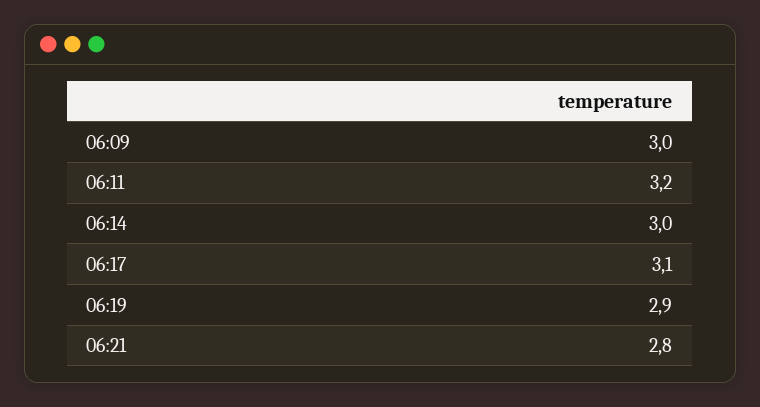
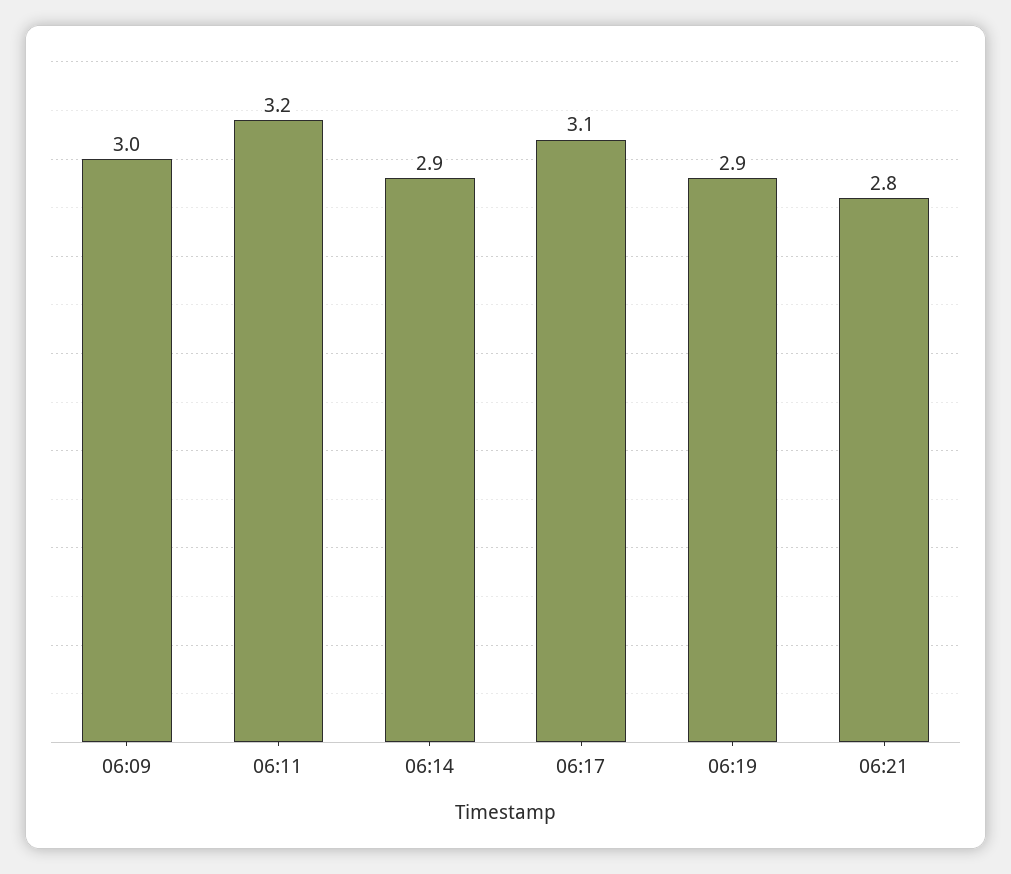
  {
    "06:09": 3,
    "06:11": 3.2,
-   "06:14": 3,
+   "06:14": 2.9,
    "06:17": 3.1,
    "06:19": 2.9,
    "06:21": 2.8
  }

